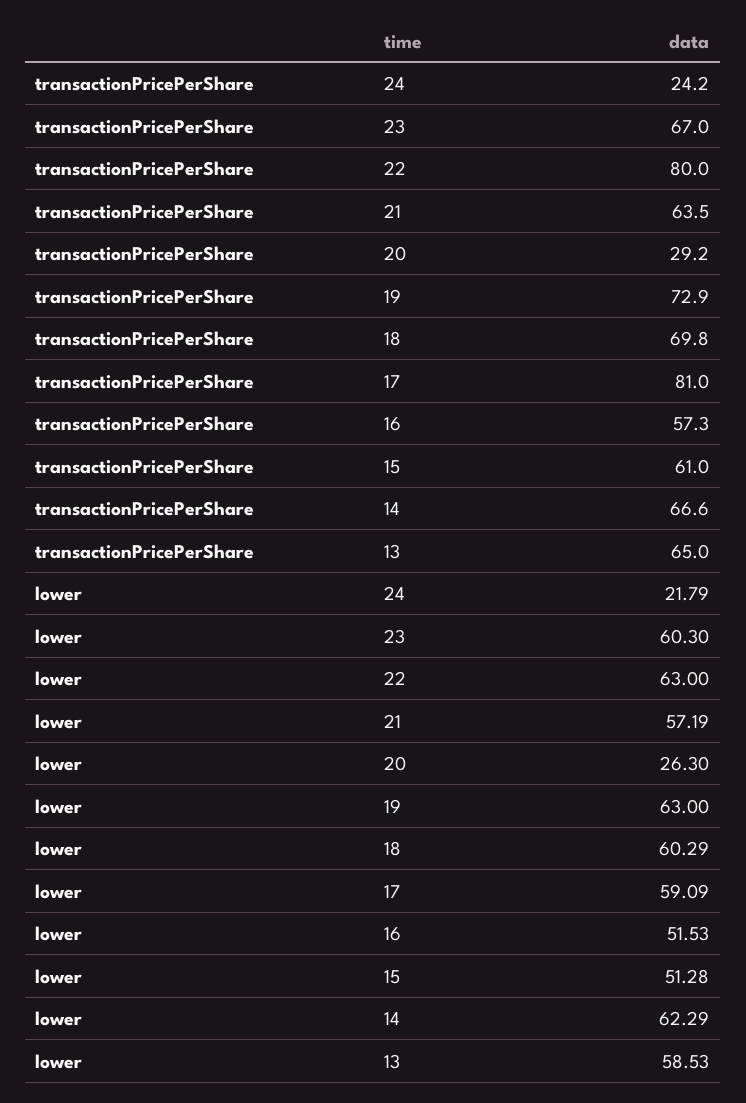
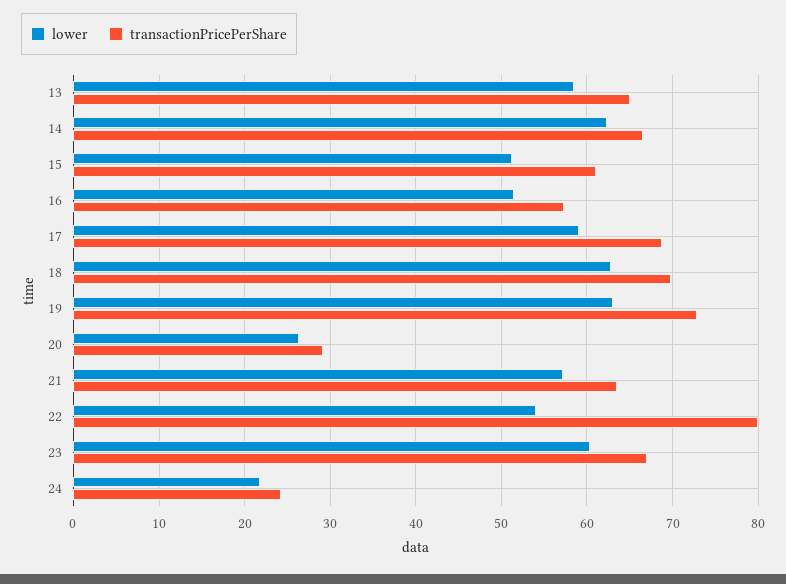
  {
    "transactionPricePerShare": {
      "24": 24.2,
      "23": 67,
      "22": 80,
      "21": 63.5,
      "20": 29.2,
      "19": 72.9,
      "18": 69.8,
-     "17": 81,
+     "17": 69,
      "16": 57.3,
      "15": 61,
      "14": 66.6,
      "13": 65
    },
    "lower": {
      "24": 21.79,
      "23": 60.3,
-     "22": 63,
+     "22": 54,
      "21": 57.19,
      "20": 26.3,
      "19": 63,
-     "18": 60.29,
+     "18": 63,
      "17": 59.09,
      "16": 51.53,
      "15": 51.28,
      "14": 62.29,
      "13": 58.53
    }
  }

